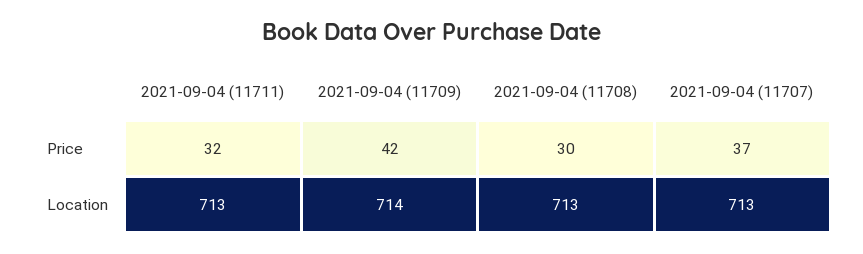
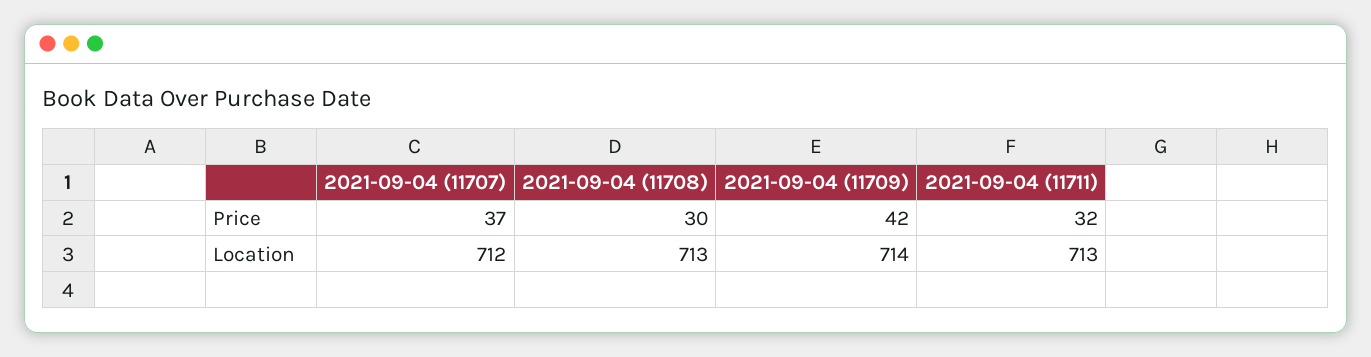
  {
    "2021-09-04 (11711)": {
      "Price": 32,
      "Location": 713
    },
    "2021-09-04 (11709)": {
      "Price": 42,
      "Location": 714
    },
    "2021-09-04 (11708)": {
      "Price": 30,
      "Location": 713
    },
    "2021-09-04 (11707)": {
      "Price": 37,
-     "Location": 713
+     "Location": 712
    }
  }

